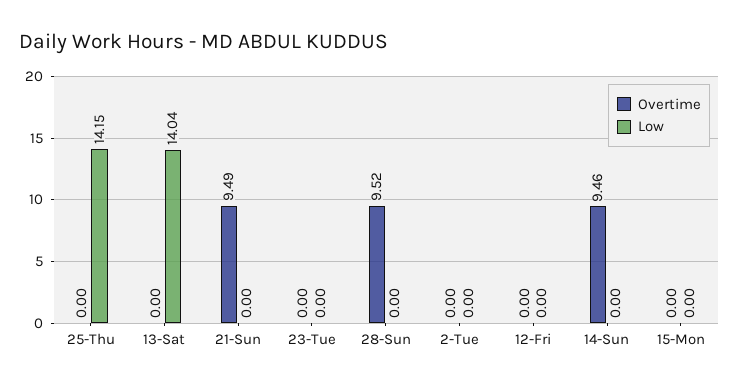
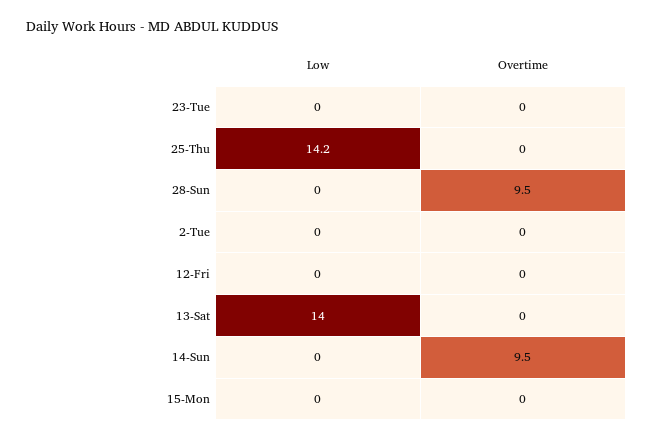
  {
    "Overtime": {
      "25-Thu": 0,
      "13-Sat": 0,
-     "21-Sun": 9.49,
      "23-Tue": 0,
      "28-Sun": 9.52,
      "2-Tue": 0,
      "12-Fri": 0,
      "14-Sun": 9.46,
      "15-Mon": 0
    },
    "Low": {
      "25-Thu": 14.15,
      "13-Sat": 14.04,
-     "21-Sun": 0,
      "23-Tue": 0,
      "28-Sun": 0,
      "2-Tue": 0,
      "12-Fri": 0,
      "14-Sun": 0,
      "15-Mon": 0
    }
  }

